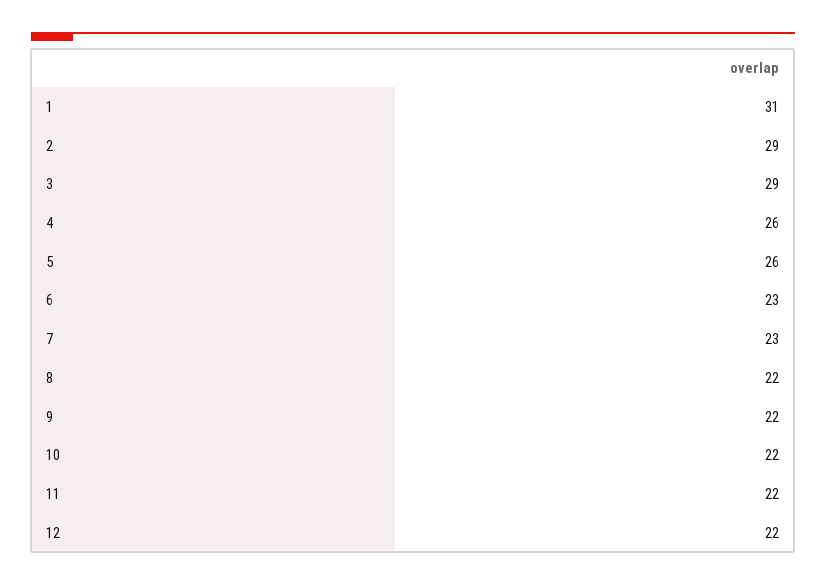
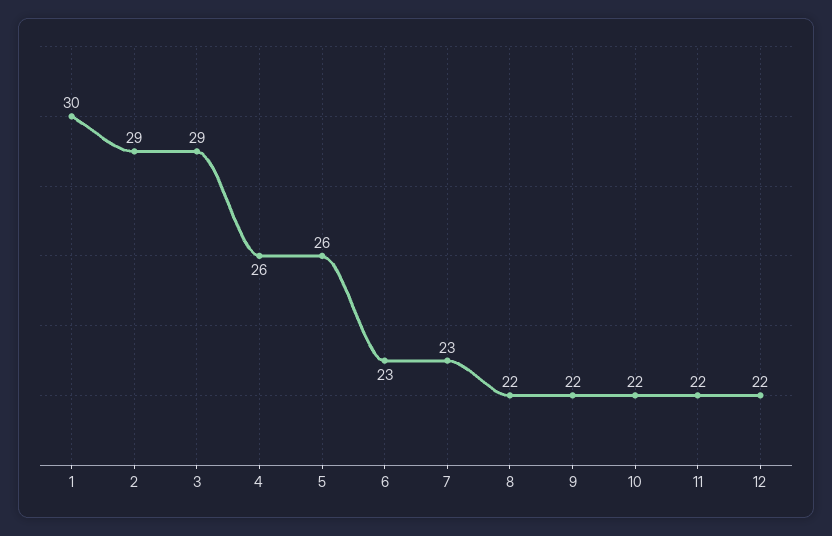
  {
-   "1": 31,
+   "1": 30,
    "2": 29,
    "3": 29,
    "4": 26,
    "5": 26,
    "6": 23,
    "7": 23,
    "8": 22,
    "9": 22,
    "10": 22,
    "11": 22,
    "12": 22
  }

